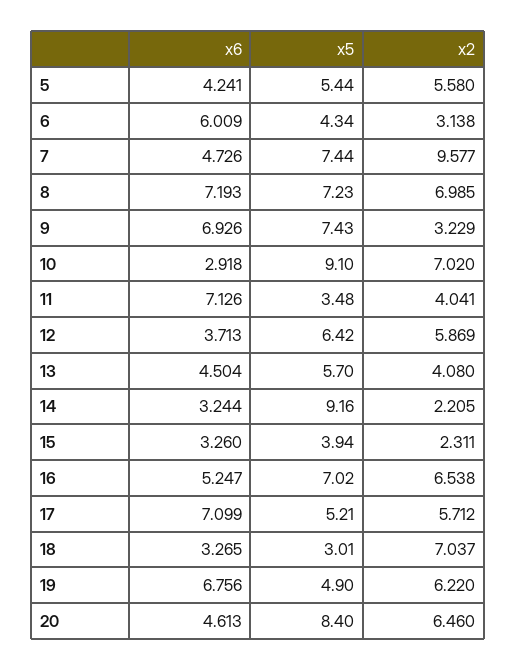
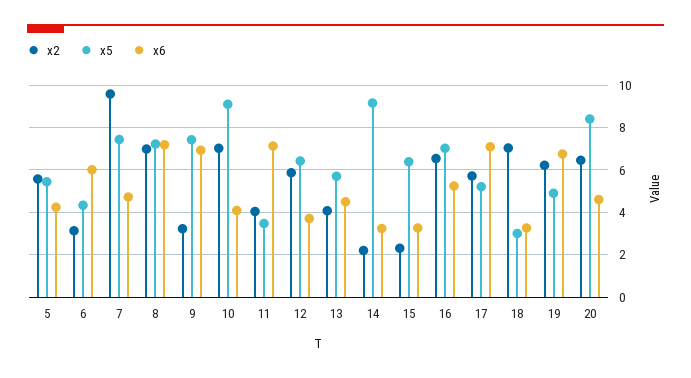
  {
    "x6": {
      "5": 4.241,
      "6": 6.009,
      "7": 4.726,
      "8": 7.193,
      "9": 6.926,
-     "10": 2.918,
+     "10": 4,
      "11": 7.126,
      "12": 3.713,
      "13": 4.504,
      "14": 3.244,
      "15": 3.26,
      "16": 5.247,
      "17": 7.099,
      "18": 3.265,
      "19": 6.756,
      "20": 4.613
    },
    "x5": {
      "5": 5.44,
      "6": 4.34,
      "7": 7.44,
      "8": 7.23,
      "9": 7.43,
      "10": 9.1,
      "11": 3.48,
      "12": 6.42,
      "13": 5.7,
      "14": 9.16,
-     "15": 3.94,
+     "15": 6.5,
      "16": 7.02,
      "17": 5.21,
      "18": 3.01,
      "19": 4.9,
      "20": 8.4
    },
    "x2": {
      "5": 5.58,
      "6": 3.138,
      "7": 9.577,
      "8": 6.985,
      "9": 3.229,
      "10": 7.02,
      "11": 4.041,
      "12": 5.869,
      "13": 4.08,
      "14": 2.205,
      "15": 2.311,
      "16": 6.538,
      "17": 5.712,
      "18": 7.037,
      "19": 6.22,
      "20": 6.46
    }
  }

